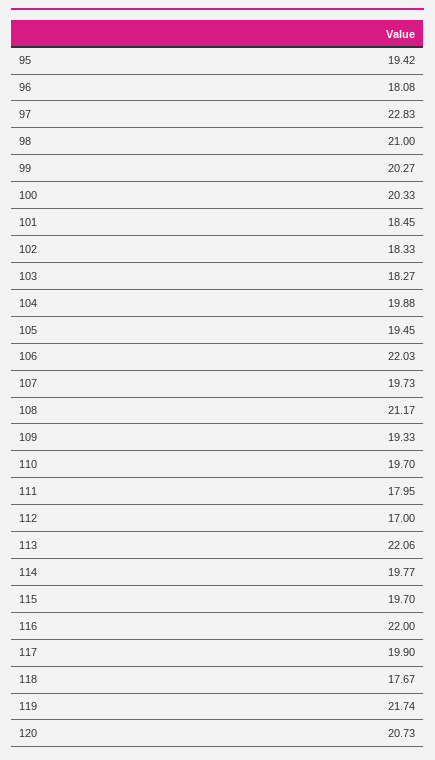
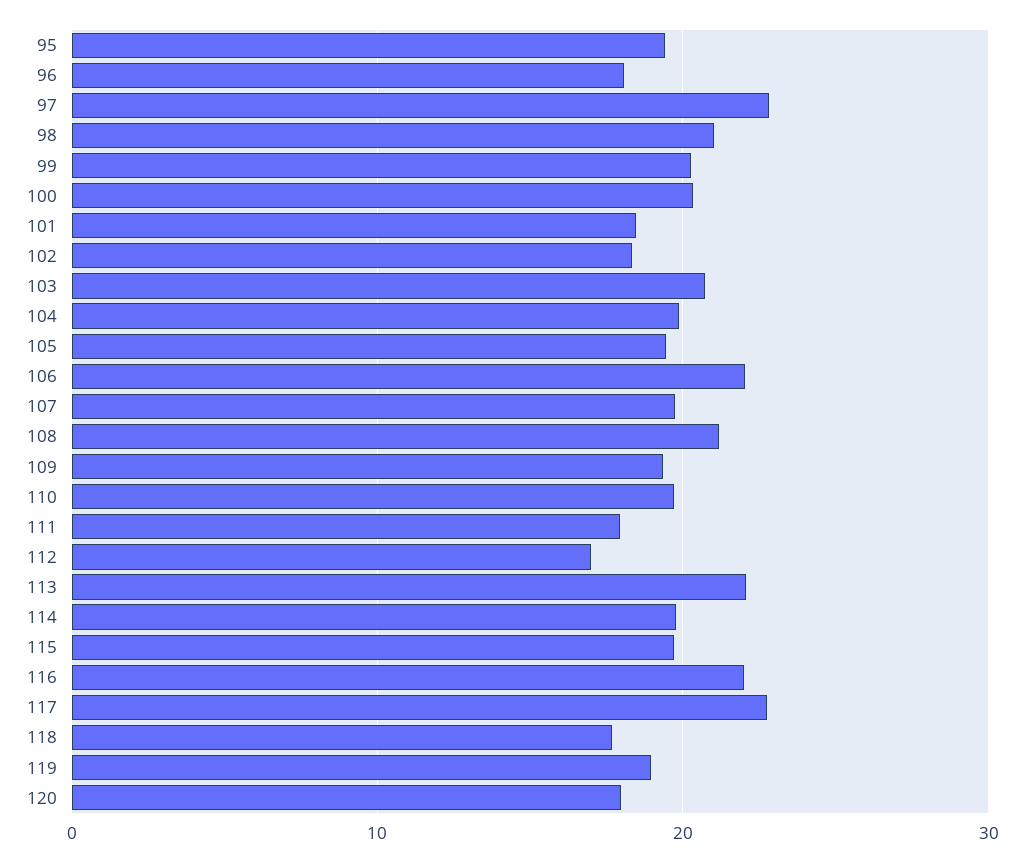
  {
    "95": 19.42,
    "96": 18.08,
    "97": 22.83,
    "98": 21,
    "99": 20.27,
    "100": 20.33,
    "101": 18.45,
    "102": 18.33,
-   "103": 18.27,
+   "103": 21,
    "104": 19.88,
    "105": 19.45,
    "106": 22.03,
    "107": 19.73,
    "108": 21.17,
    "109": 19.33,
    "110": 19.7,
    "111": 17.95,
    "112": 17,
    "113": 22.06,
    "114": 19.77,
    "115": 19.7,
    "116": 22,
-   "117": 19.9,
+   "117": 23,
    "118": 17.67,
-   "119": 21.74,
+   "119": 19,
-   "120": 20.73
+   "120": 18
  }

